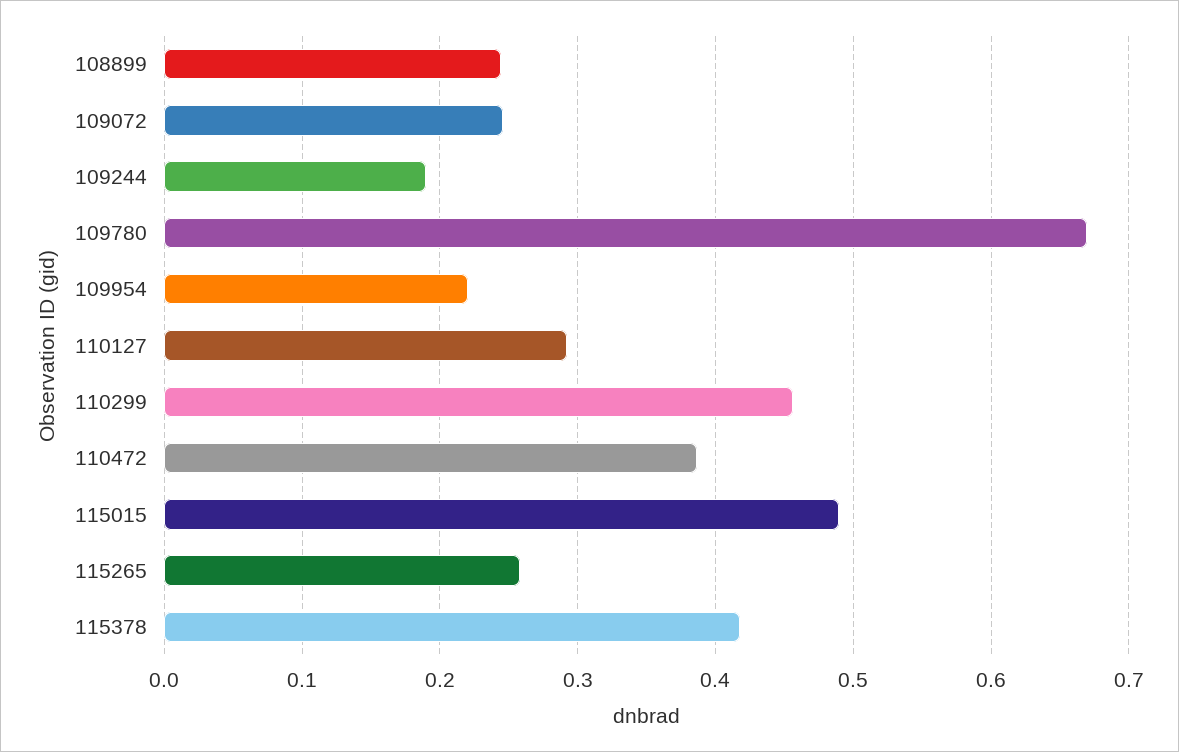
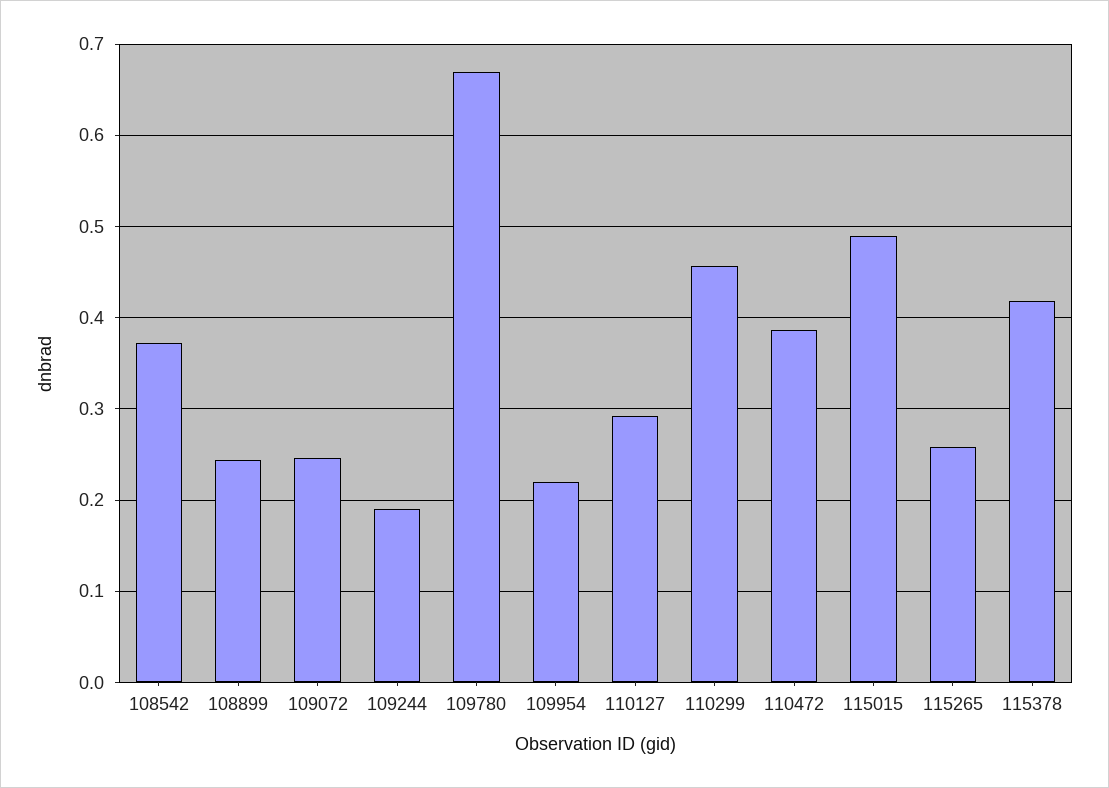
  {
    "108899": 0.24,
    "109072": 0.25,
    "109244": 0.19,
    "109780": 0.67,
    "109954": 0.22,
    "110127": 0.29,
    "110299": 0.46,
    "110472": 0.39,
    "115015": 0.49,
    "115265": 0.26,
-   "115378": 0.42
+   "115378": 0.42,
+   "108542": 0.37
  }

